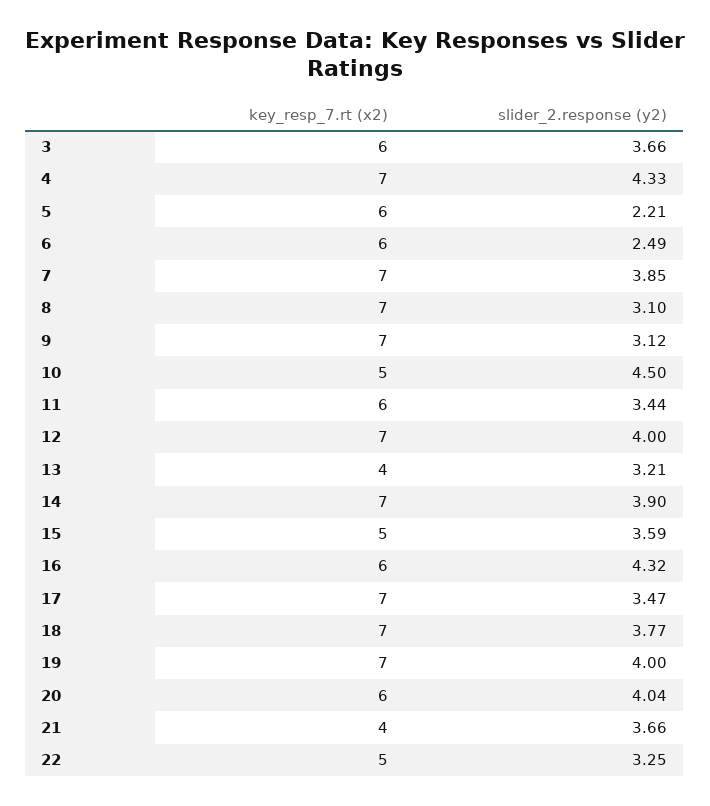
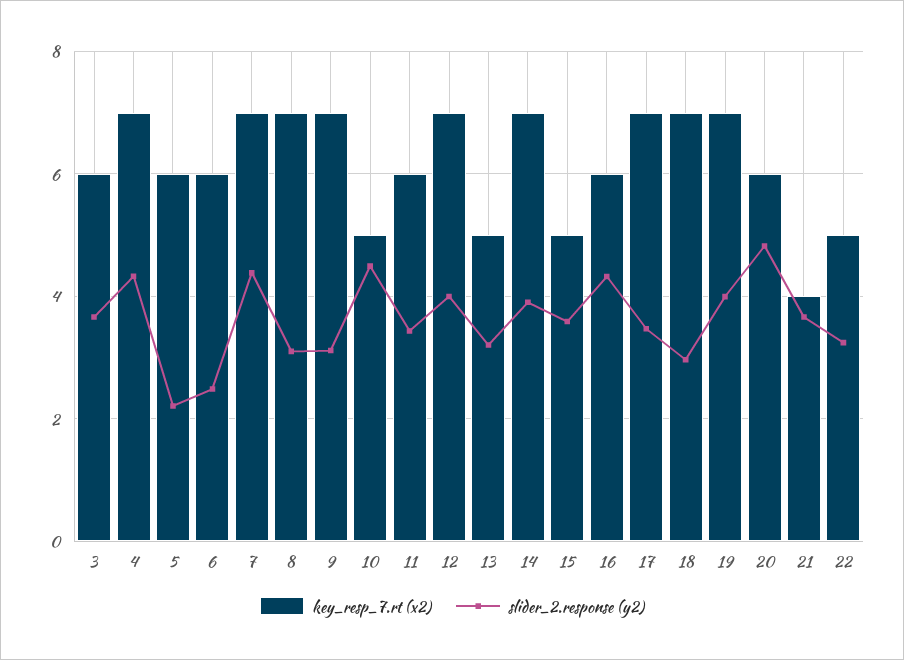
  {
    "key_resp_7.rt (x2)": {
      "3": 6,
      "4": 7,
      "5": 6,
      "6": 6,
      "7": 7,
      "8": 7,
      "9": 7,
      "10": 5,
      "11": 6,
      "12": 7,
-     "13": 4,
+     "13": 5,
      "14": 7,
      "15": 5,
      "16": 6,
      "17": 7,
      "18": 7,
      "19": 7,
      "20": 6,
      "21": 4,
      "22": 5
    },
    "slider_2.response (y2)": {
      "3": 3.66,
      "4": 4.33,
      "5": 2.21,
      "6": 2.49,
-     "7": 3.85,
+     "7": 4.4,
      "8": 3.1,
      "9": 3.12,
      "10": 4.5,
      "11": 3.44,
      "12": 4,
      "13": 3.21,
      "14": 3.9,
      "15": 3.59,
      "16": 4.32,
      "17": 3.47,
-     "18": 3.77,
+     "18": 3,
      "19": 4,
-     "20": 4.04,
+     "20": 4.8,
      "21": 3.66,
      "22": 3.25
    }
  }

